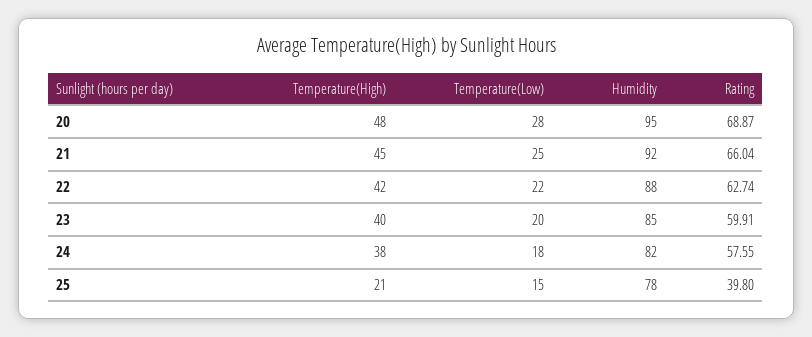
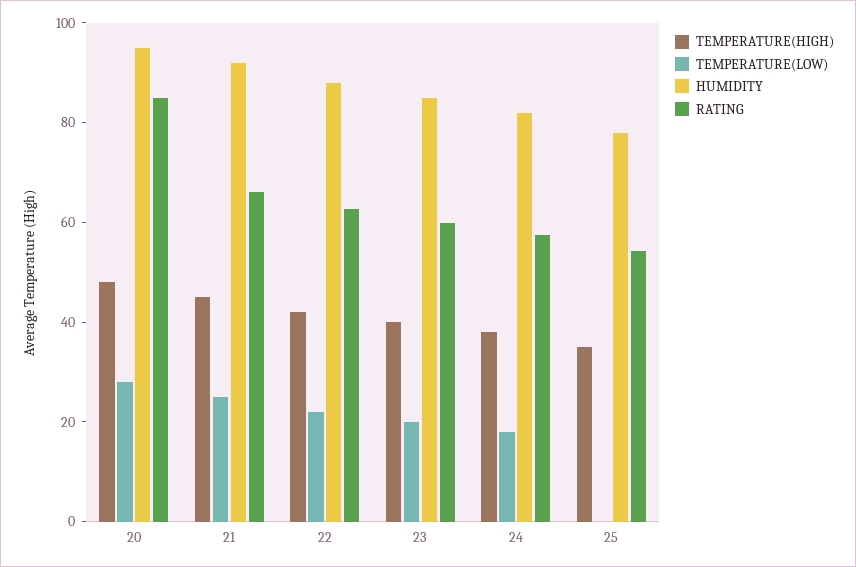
  {
    "Temperature(High)": {
      "20": 48,
      "21": 45,
      "22": 42,
      "23": 40,
      "24": 38,
-     "25": 21
+     "25": 35
    },
    "Temperature(Low)": {
      "20": 28,
      "21": 25,
      "22": 22,
      "23": 20,
      "24": 18,
-     "25": 15
+     "25": 0
    },
    "Humidity": {
      "20": 95,
      "21": 92,
      "22": 88,
      "23": 85,
      "24": 82,
      "25": 78
    },
    "Rating": {
-     "20": 68.87,
+     "20": 85,
      "21": 66.04,
      "22": 62.74,
      "23": 59.91,
      "24": 57.55,
-     "25": 39.8
+     "25": 55
    }
  }

